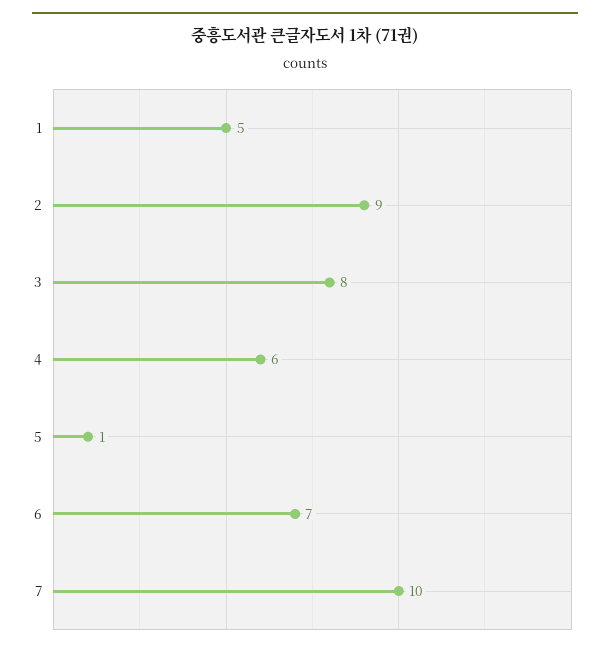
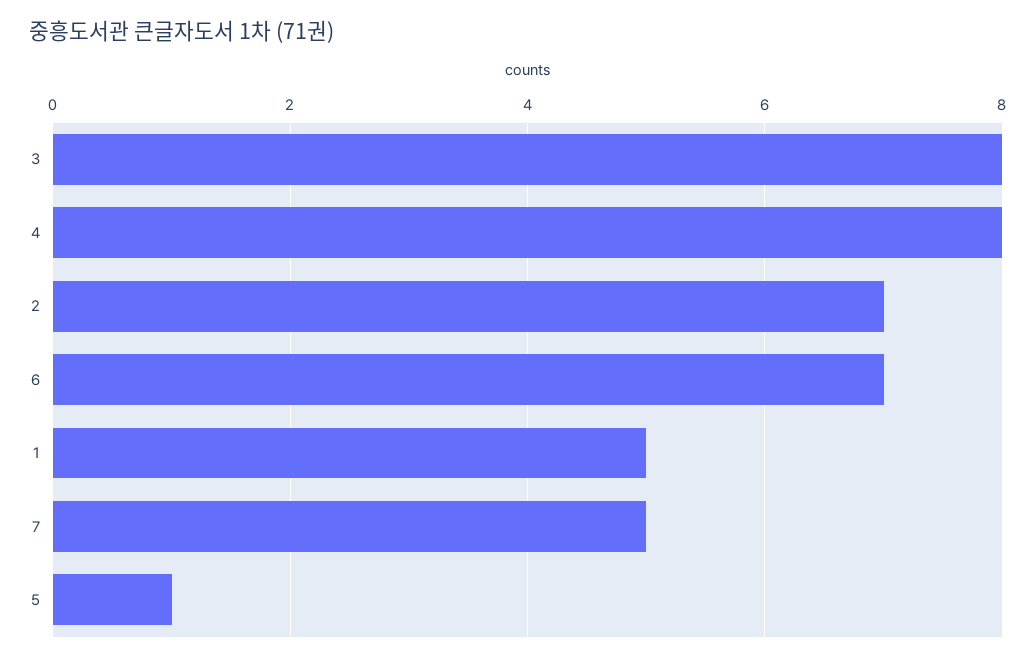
  {
    "1": 5,
-   "2": 9,
+   "2": 7,
    "3": 8,
-   "4": 6,
+   "4": 8,
    "5": 1,
    "6": 7,
-   "7": 10
+   "7": 5
  }

